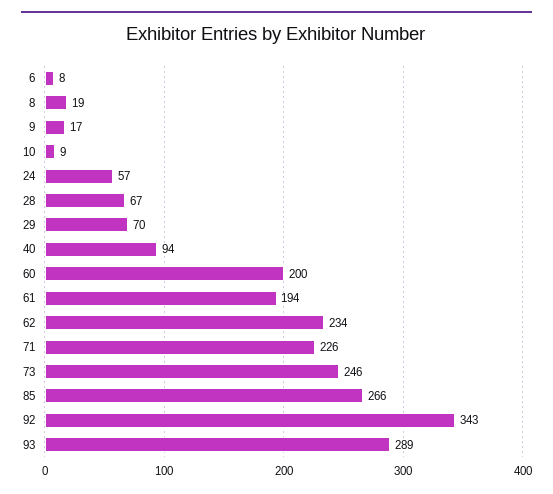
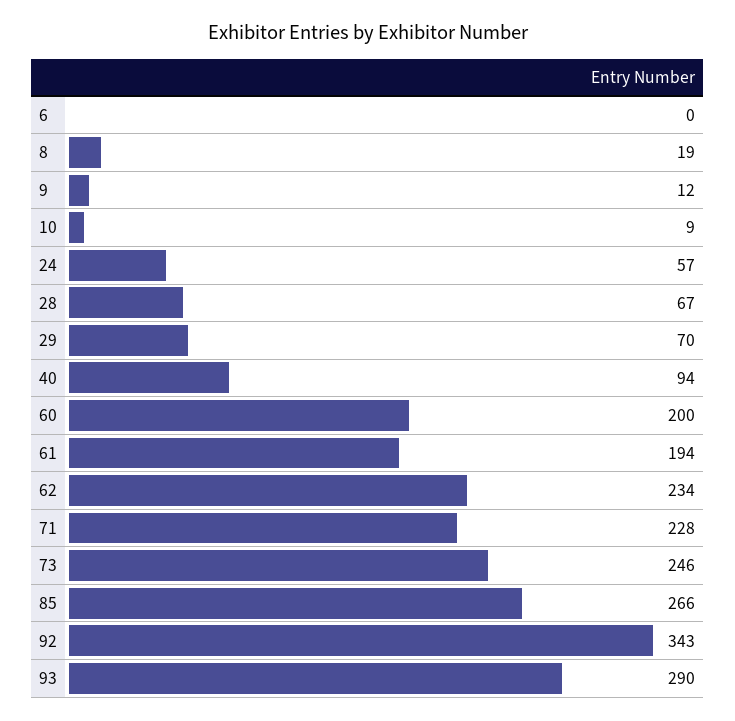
  {
-   "6": 8,
+   "6": 0,
    "8": 19,
-   "9": 17,
+   "9": 12,
    "10": 9,
    "24": 57,
    "28": 67,
    "29": 70,
    "40": 94,
    "60": 200,
    "61": 194,
    "62": 234,
-   "71": 226,
+   "71": 228,
    "73": 246,
    "85": 266,
    "92": 343,
-   "93": 289
+   "93": 290
  }

